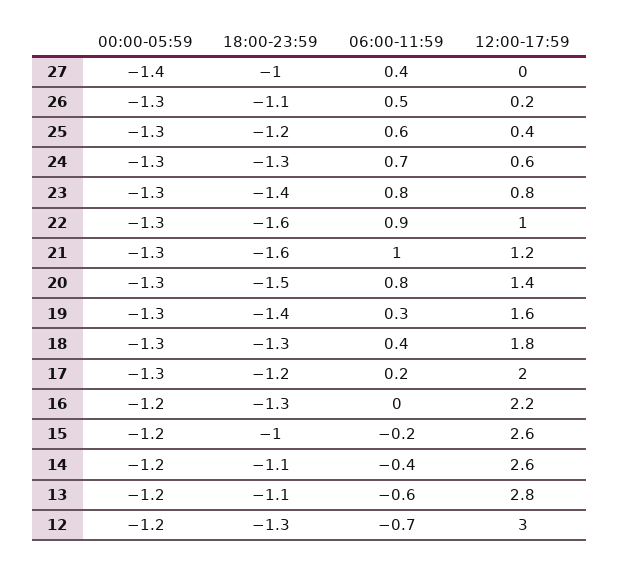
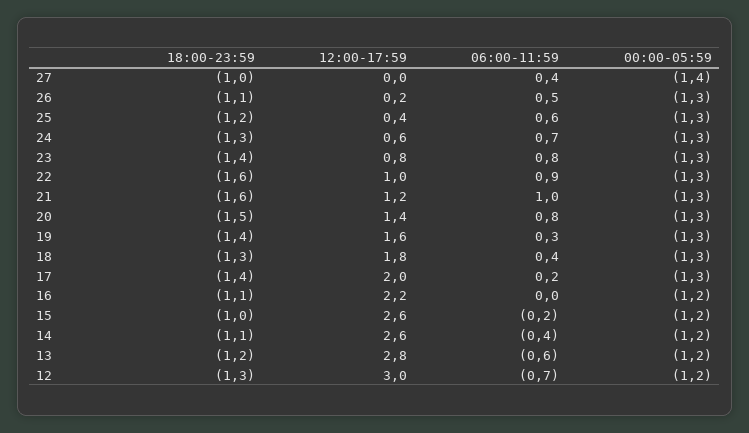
  {
    "00:00-05:59": {
      "27": -1.4,
      "26": -1.3,
      "25": -1.3,
      "24": -1.3,
      "23": -1.3,
      "22": -1.3,
      "21": -1.3,
      "20": -1.3,
      "19": -1.3,
      "18": -1.3,
      "17": -1.3,
      "16": -1.2,
      "15": -1.2,
      "14": -1.2,
      "13": -1.2,
      "12": -1.2
    },
    "18:00-23:59": {
      "27": -1,
      "26": -1.1,
      "25": -1.2,
      "24": -1.3,
      "23": -1.4,
      "22": -1.6,
      "21": -1.6,
      "20": -1.5,
      "19": -1.4,
      "18": -1.3,
-     "17": -1.2,
+     "17": -1.4,
-     "16": -1.3,
+     "16": -1.1,
      "15": -1,
      "14": -1.1,
-     "13": -1.1,
+     "13": -1.2,
      "12": -1.3
    },
    "06:00-11:59": {
      "27": 0.4,
      "26": 0.5,
      "25": 0.6,
      "24": 0.7,
      "23": 0.8,
      "22": 0.9,
      "21": 1,
      "20": 0.8,
      "19": 0.3,
      "18": 0.4,
      "17": 0.2,
      "16": 0,
      "15": -0.2,
      "14": -0.4,
      "13": -0.6,
      "12": -0.7
    },
    "12:00-17:59": {
      "27": 0,
      "26": 0.2,
      "25": 0.4,
      "24": 0.6,
      "23": 0.8,
      "22": 1,
      "21": 1.2,
      "20": 1.4,
      "19": 1.6,
      "18": 1.8,
      "17": 2,
      "16": 2.2,
      "15": 2.6,
      "14": 2.6,
      "13": 2.8,
      "12": 3
    }
  }

